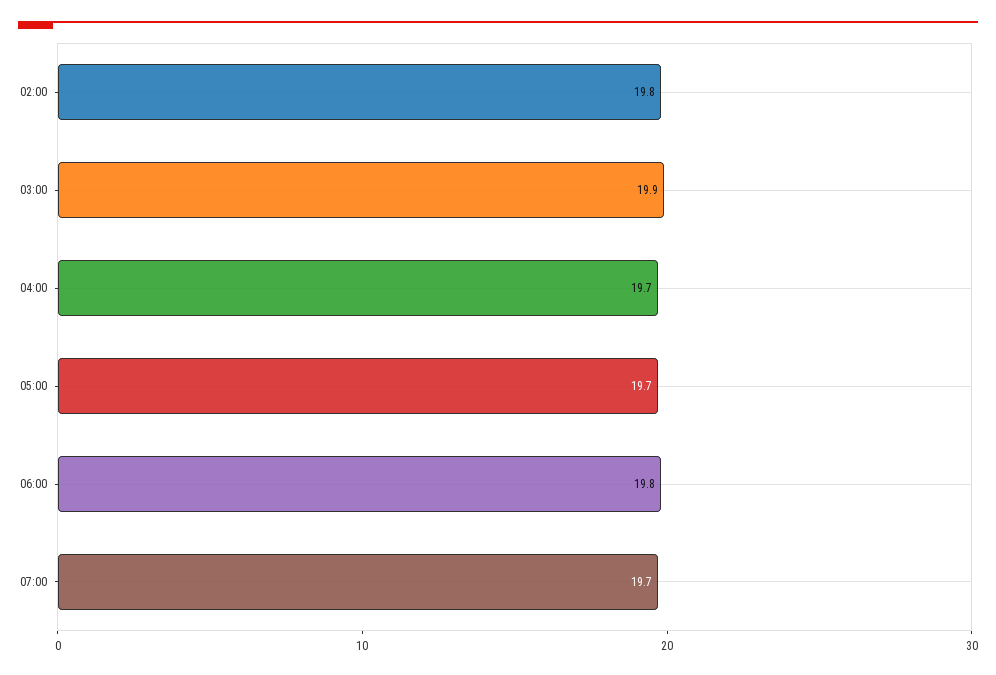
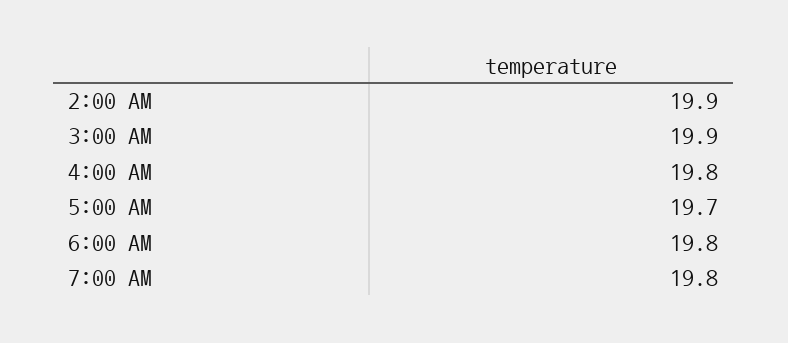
  {
-   "02:00": 19.8,
+   "02:00": 19.9,
    "03:00": 19.9,
-   "04:00": 19.7,
+   "04:00": 19.8,
    "05:00": 19.7,
    "06:00": 19.8,
-   "07:00": 19.7
+   "07:00": 19.8
  }

